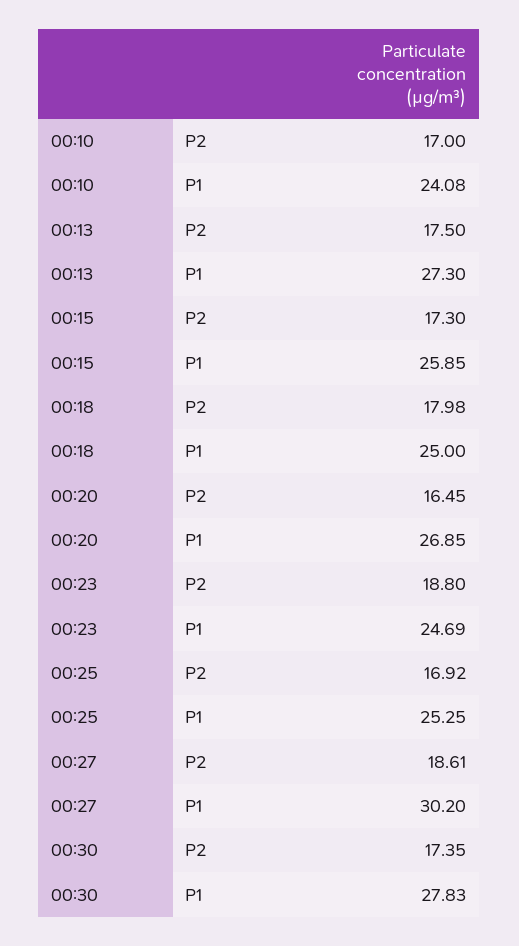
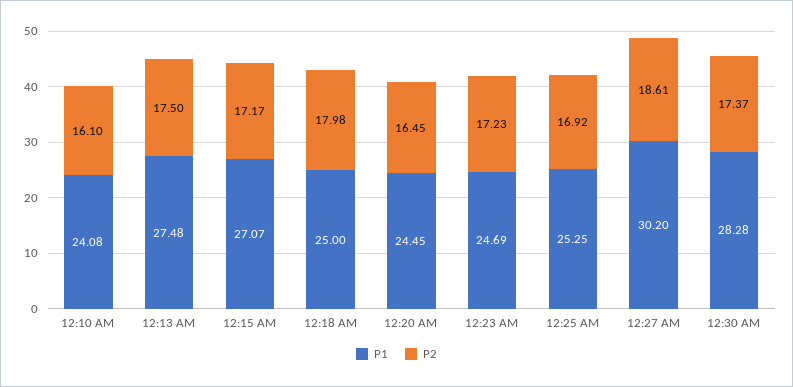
  {
    "P2": {
-     "00:10": 17,
+     "00:10": 16.1,
      "00:13": 17.5,
-     "00:15": 17.3,
+     "00:15": 17.17,
      "00:18": 17.98,
      "00:20": 16.45,
-     "00:23": 18.8,
+     "00:23": 17.23,
      "00:25": 16.92,
      "00:27": 18.61,
-     "00:30": 17.35
+     "00:30": 17.37
    },
    "P1": {
      "00:10": 24.08,
-     "00:13": 27.3,
+     "00:13": 27.48,
-     "00:15": 25.85,
+     "00:15": 27.07,
      "00:18": 25,
-     "00:20": 26.85,
+     "00:20": 24.45,
      "00:23": 24.69,
      "00:25": 25.25,
      "00:27": 30.2,
-     "00:30": 27.83
+     "00:30": 28.28
    }
  }

